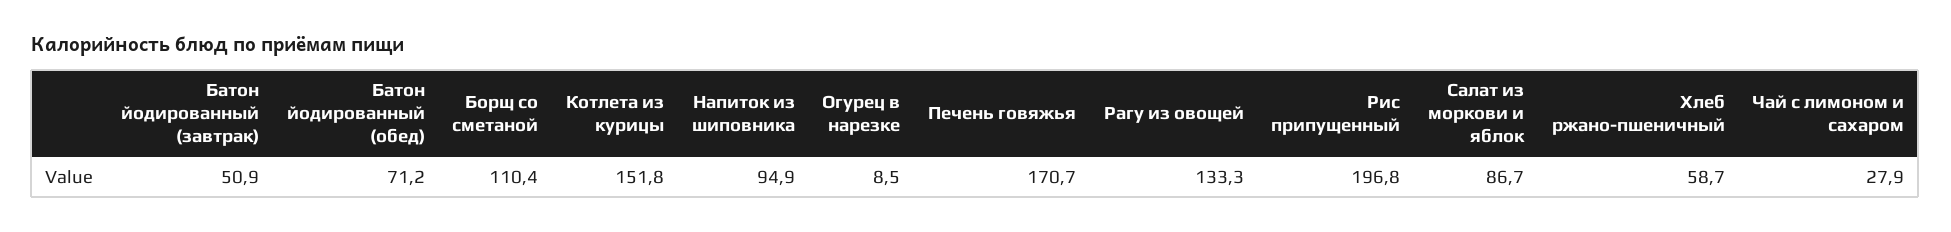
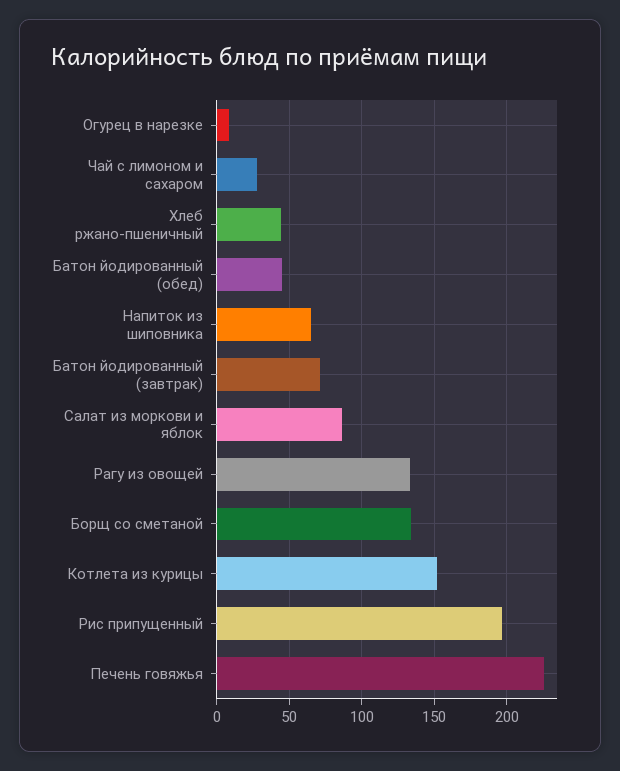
  {
-   "Батон йодированный (завтрак)": 50.9,
+   "Батон йодированный (завтрак)": 70,
-   "Батон йодированный (обед)": 71.2,
+   "Батон йодированный (обед)": 45,
-   "Борщ со сметаной": 110.4,
+   "Борщ со сметаной": 135,
    "Котлета из курицы": 151.8,
-   "Напиток из шиповника": 94.9,
+   "Напиток из шиповника": 65,
    "Огурец в нарезке": 8.5,
-   "Печень говяжья": 170.7,
+   "Печень говяжья": 225,
    "Рагу из овощей": 133.3,
    "Рис припущенный": 196.8,
    "Салат из моркови и яблок": 86.7,
-   "Хлеб ржано-пшеничный": 58.7,
+   "Хлеб ржано-пшеничный": 45,
    "Чай с лимоном и сахаром": 27.9
  }

